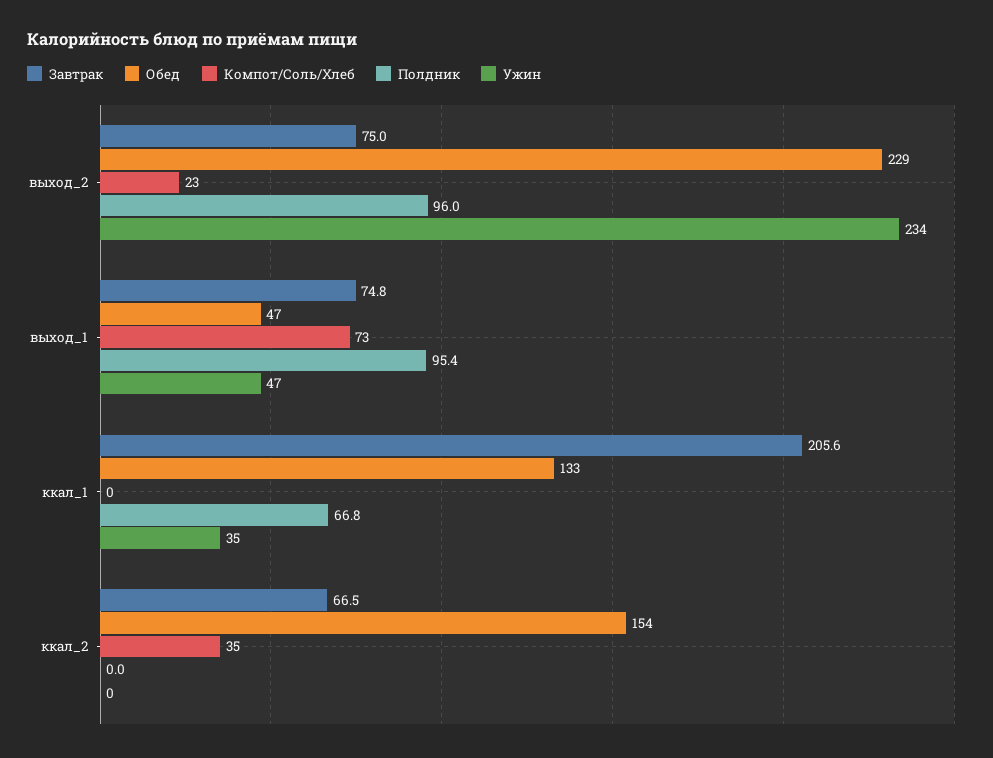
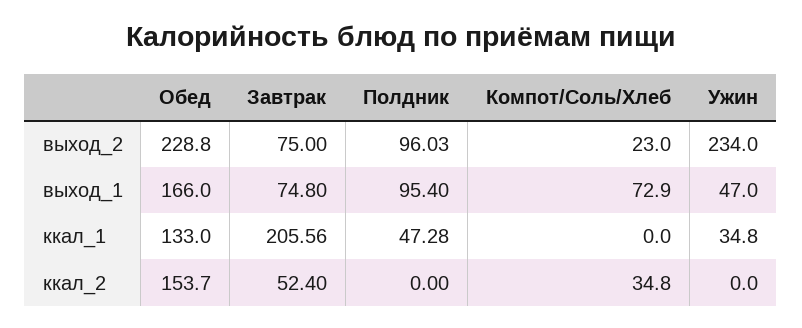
  {
    "Завтрак": {
      "выход_2": 75,
      "выход_1": 74.8,
      "ккал_1": 205.56,
-     "ккал_2": 66.5
+     "ккал_2": 52.4
    },
    "Обед": {
      "выход_2": 228.8,
-     "выход_1": 47,
+     "выход_1": 166,
      "ккал_1": 133,
      "ккал_2": 153.7
    },
    "Компот/Соль/Хлеб": {
      "выход_2": 23,
      "выход_1": 72.9,
      "ккал_1": 0,
      "ккал_2": 34.8
    },
    "Полдник": {
      "выход_2": 96.03,
      "выход_1": 95.4,
-     "ккал_1": 66.8,
+     "ккал_1": 47.28,
      "ккал_2": 0
    },
    "Ужин": {
      "выход_2": 234,
      "выход_1": 47,
      "ккал_1": 34.8,
      "ккал_2": 0
    }
  }

